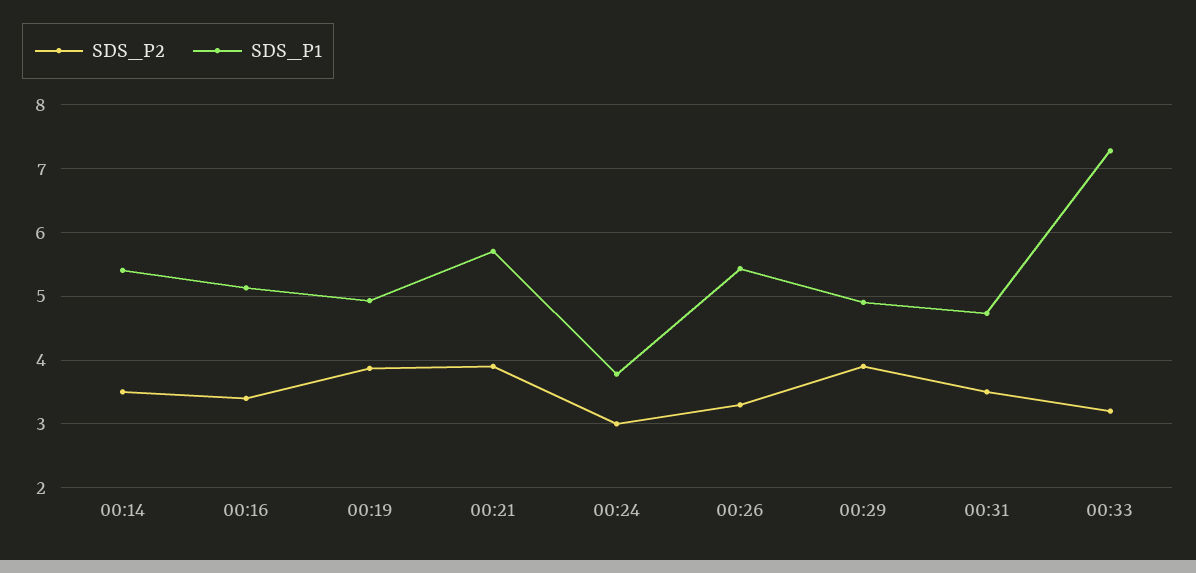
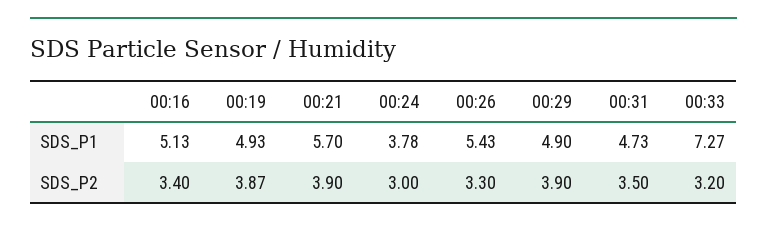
  {
    "SDS_P2": {
-     "00:14": 3.5,
      "00:16": 3.4,
      "00:19": 3.87,
      "00:21": 3.9,
      "00:24": 3,
      "00:26": 3.3,
      "00:29": 3.9,
      "00:31": 3.5,
      "00:33": 3.2
    },
    "SDS_P1": {
-     "00:14": 5.4,
      "00:16": 5.13,
      "00:19": 4.93,
      "00:21": 5.7,
      "00:24": 3.78,
      "00:26": 5.43,
      "00:29": 4.9,
      "00:31": 4.73,
      "00:33": 7.27
    }
  }

